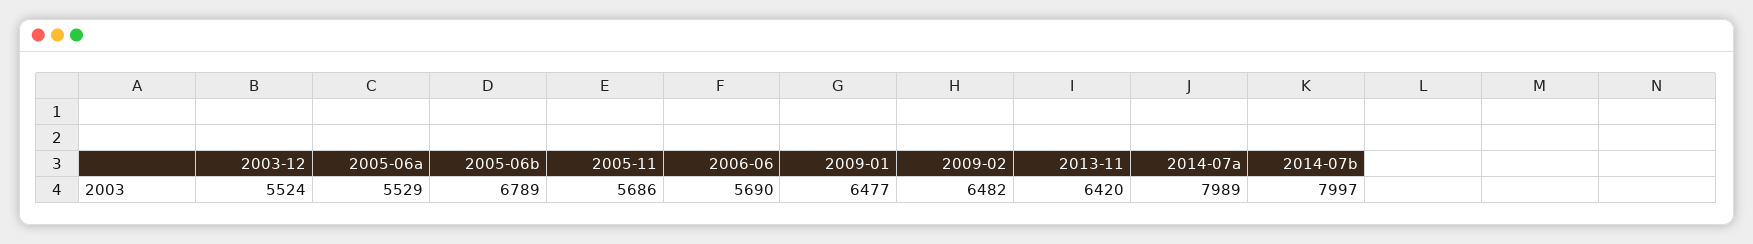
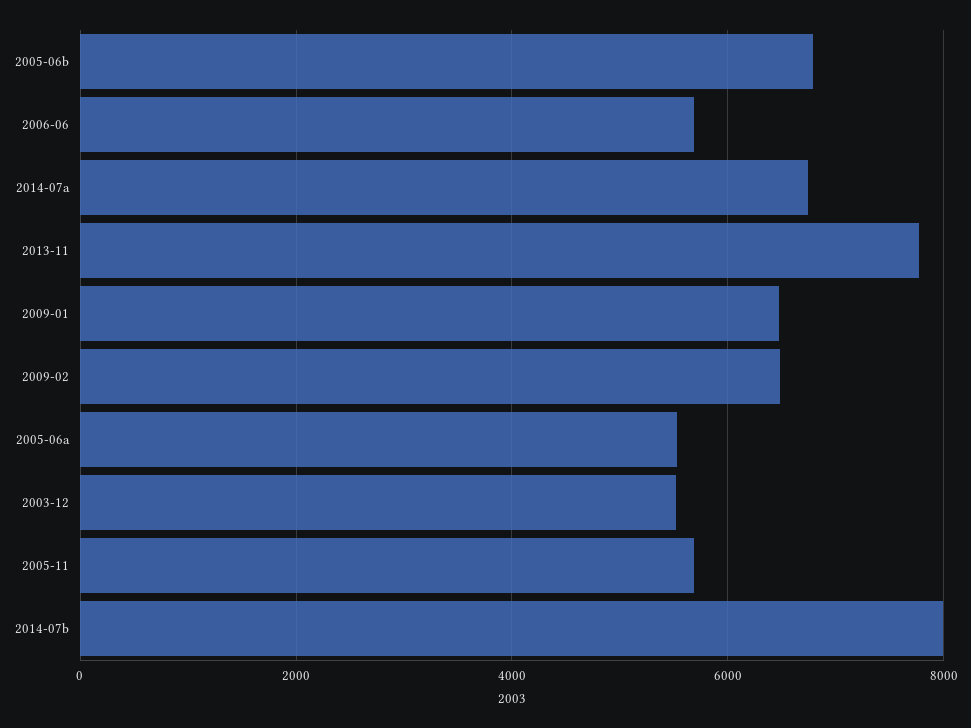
  {
    "2003-12": 5524,
    "2005-06a": 5529,
    "2005-06b": 6789,
    "2005-11": 5686,
    "2006-06": 5690,
    "2009-01": 6477,
    "2009-02": 6482,
-   "2013-11": 6420,
+   "2013-11": 7800,
-   "2014-07a": 7989,
+   "2014-07a": 6800,
    "2014-07b": 7997
  }

